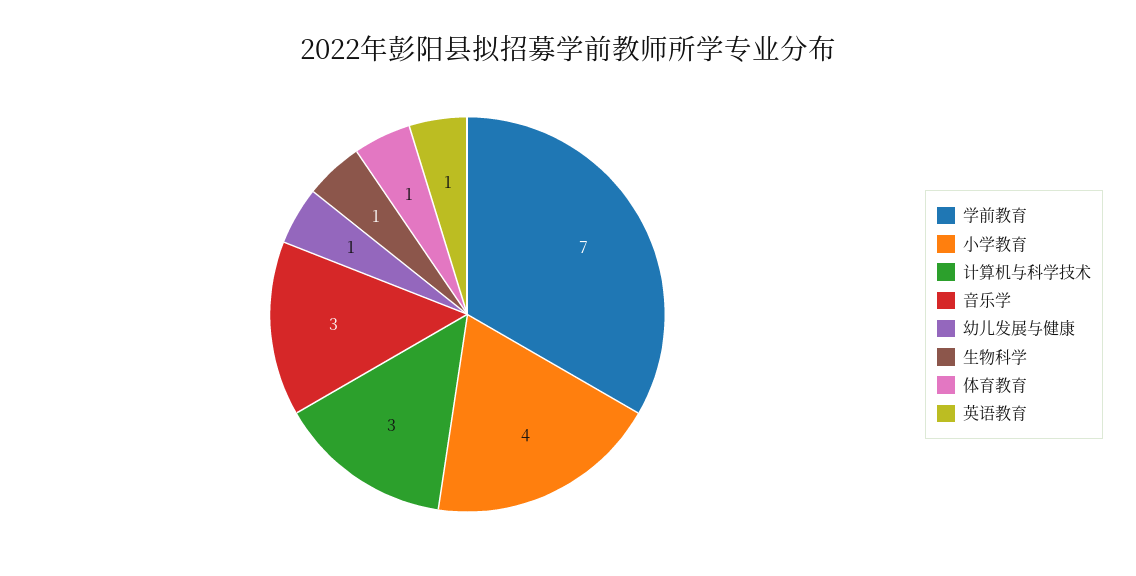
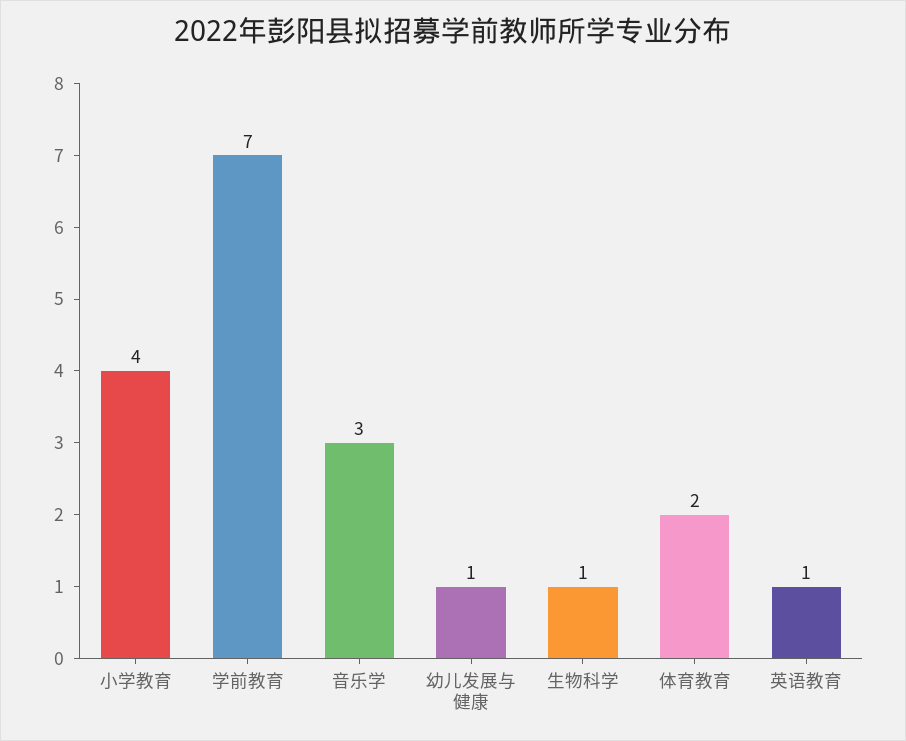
  {
    "学前教育": 7,
    "小学教育": 4,
-   "计算机与科学技术": 3,
    "音乐学": 3,
    "幼儿发展与健康": 1,
    "生物科学": 1,
-   "体育教育": 1,
+   "体育教育": 2,
    "英语教育": 1
  }

